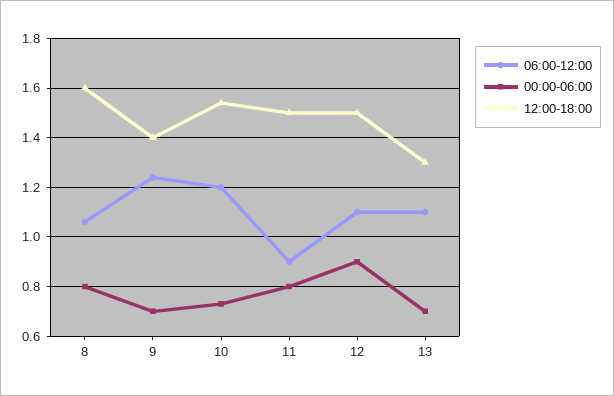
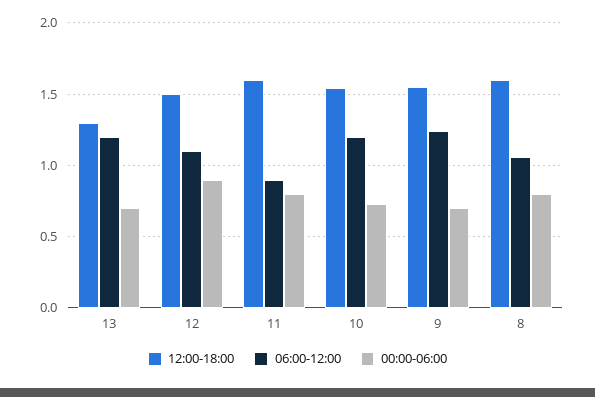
  {
    "06:00-12:00": {
      "8": 1.05,
      "9": 1.25,
      "10": 1.2,
      "11": 0.9,
      "12": 1.1,
-     "13": 1.1
+     "13": 1.2
    },
    "00:00-06:00": {
      "8": 0.8,
      "9": 0.7,
      "10": 0.75,
      "11": 0.8,
      "12": 0.9,
      "13": 0.7
    },
    "12:00-18:00": {
      "8": 1.6,
-     "9": 1.4,
+     "9": 1.55,
      "10": 1.55,
-     "11": 1.5,
+     "11": 1.6,
      "12": 1.5,
      "13": 1.3
    }
  }

